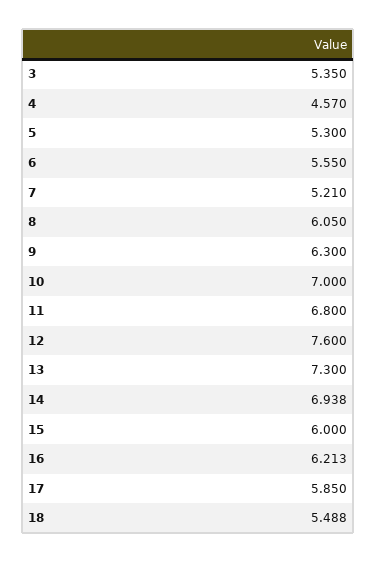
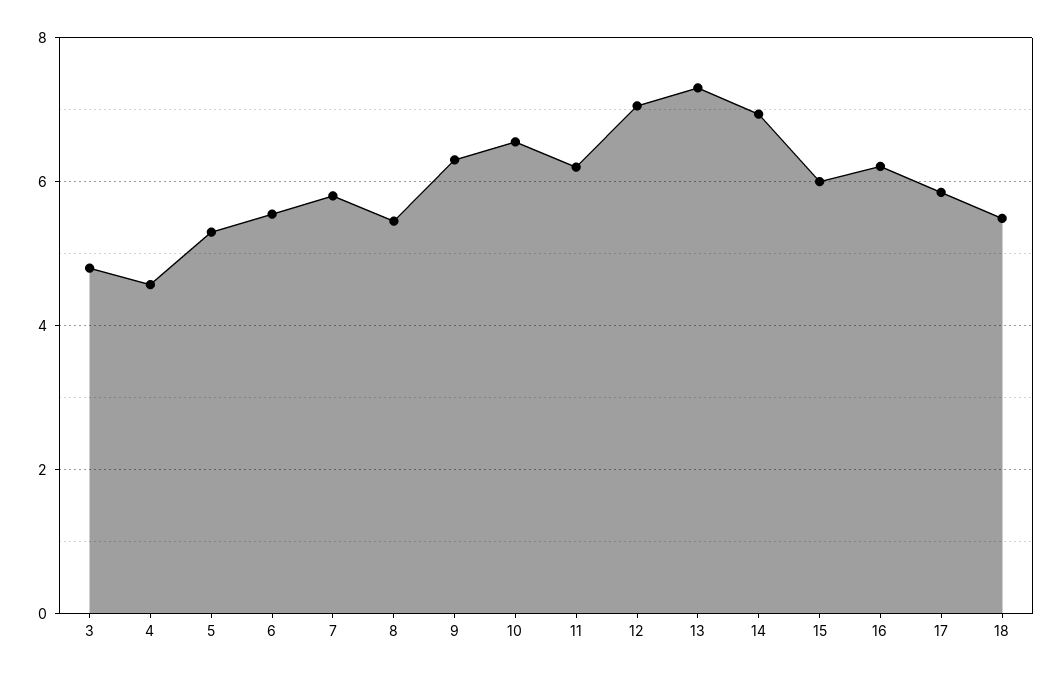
  {
-   "3": 5.35,
+   "3": 4.8,
    "4": 4.57,
    "5": 5.3,
    "6": 5.55,
-   "7": 5.21,
+   "7": 5.8,
-   "8": 6.05,
+   "8": 5.4,
    "9": 6.3,
-   "10": 7,
+   "10": 6.6,
-   "11": 6.8,
+   "11": 6.2,
-   "12": 7.6,
+   "12": 7,
    "13": 7.3,
    "14": 6.938,
    "15": 6,
    "16": 6.213,
    "17": 5.85,
    "18": 5.488
  }

